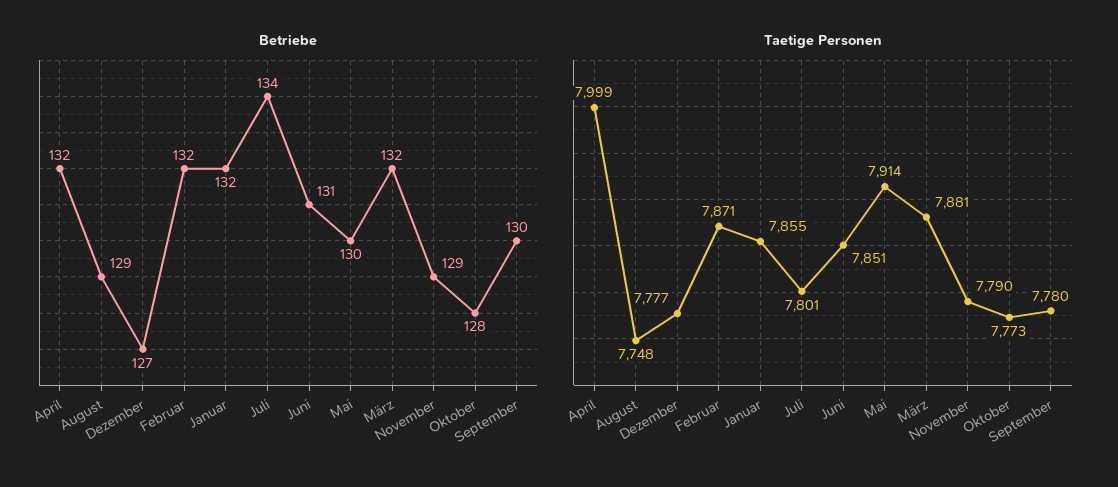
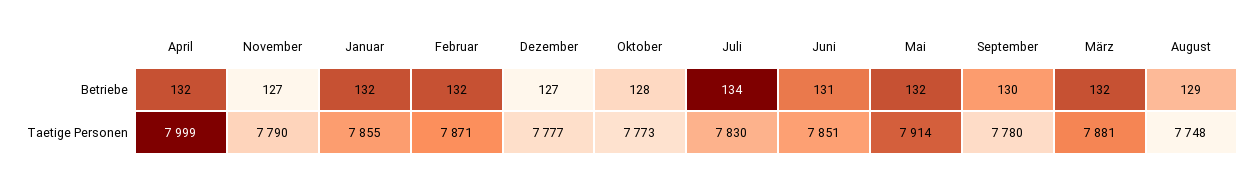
  {
    "Betriebe": {
      "April": 132,
      "August": 129,
      "Dezember": 127,
      "Februar": 132,
      "Januar": 132,
      "Juli": 134,
      "Juni": 131,
-     "Mai": 130,
+     "Mai": 132,
      "März": 132,
-     "November": 129,
+     "November": 127,
      "Oktober": 128,
      "September": 130
    },
    "Taetige Personen": {
      "April": 7999,
      "August": 7748,
      "Dezember": 7777,
      "Februar": 7871,
      "Januar": 7855,
-     "Juli": 7801,
+     "Juli": 7830,
      "Juni": 7851,
      "Mai": 7914,
      "März": 7881,
      "November": 7790,
      "Oktober": 7773,
      "September": 7780
    }
  }

